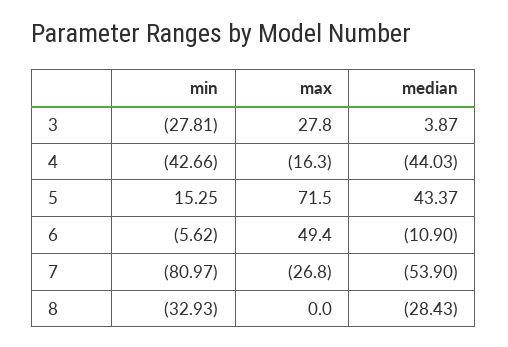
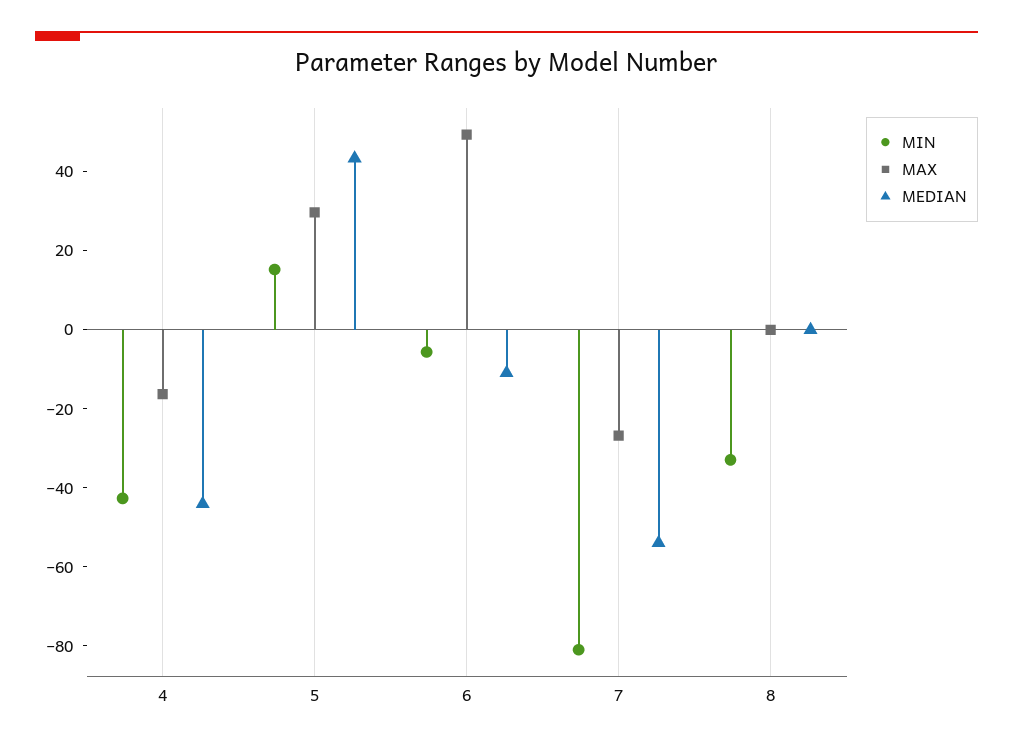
  {
    "min": {
-     "3": -27.81,
      "4": -42.66,
      "5": 15.25,
      "6": -5.62,
      "7": -80.97,
      "8": -32.93
    },
    "max": {
-     "3": 27.8,
      "4": -16.3,
-     "5": 71.5,
+     "5": 30,
      "6": 49.4,
      "7": -26.8,
      "8": 0
    },
    "median": {
-     "3": 3.87,
      "4": -44.03,
      "5": 43.37,
      "6": -10.9,
      "7": -53.9,
-     "8": -28.43
+     "8": 0
    }
  }

